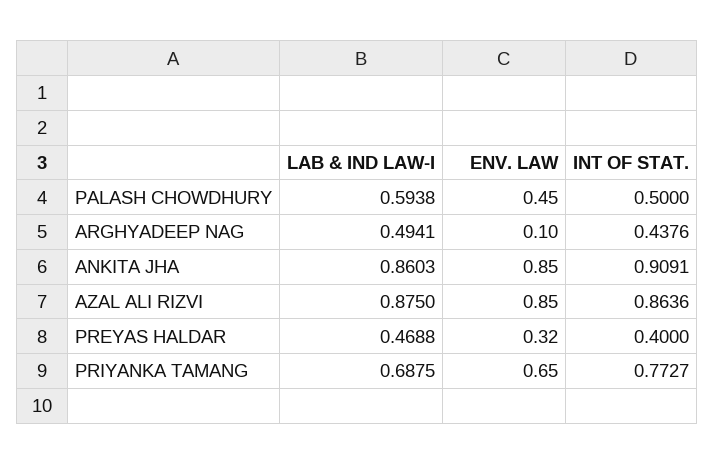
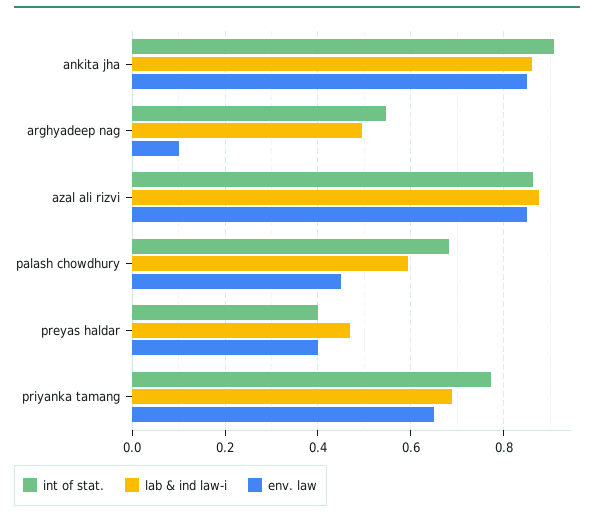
  {
    "LAB & IND LAW-I": {
      "PALASH CHOWDHURY": 0.5938,
      "ARGHYADEEP NAG": 0.4941,
      "ANKITA JHA": 0.8603,
      "AZAL ALI RIZVI": 0.875,
      "PREYAS HALDAR": 0.4688,
      "PRIYANKA TAMANG": 0.6875
    },
    "ENV. LAW": {
      "PALASH CHOWDHURY": 0.45,
      "ARGHYADEEP NAG": 0.1,
      "ANKITA JHA": 0.85,
      "AZAL ALI RIZVI": 0.85,
-     "PREYAS HALDAR": 0.32,
+     "PREYAS HALDAR": 0.4,
      "PRIYANKA TAMANG": 0.65
    },
    "INT OF STAT.": {
-     "PALASH CHOWDHURY": 0.5,
+     "PALASH CHOWDHURY": 0.68,
-     "ARGHYADEEP NAG": 0.4376,
+     "ARGHYADEEP NAG": 0.54,
      "ANKITA JHA": 0.9091,
      "AZAL ALI RIZVI": 0.8636,
      "PREYAS HALDAR": 0.4,
      "PRIYANKA TAMANG": 0.7727
    }
  }

